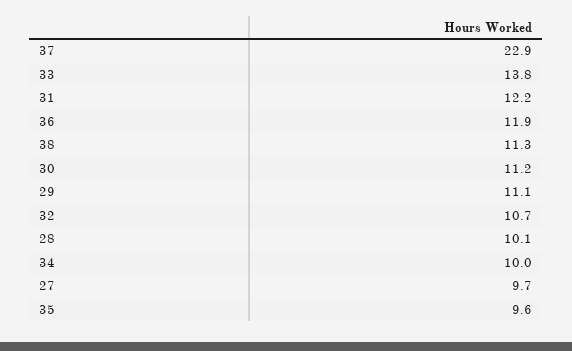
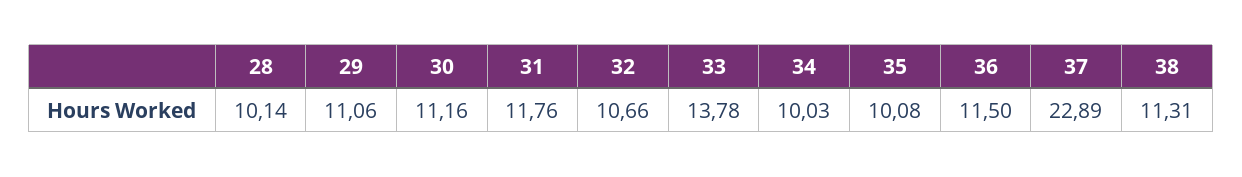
  {
    "37": 22.89,
    "33": 13.78,
-   "31": 12.2,
+   "31": 11.76,
-   "36": 11.9,
+   "36": 11.5,
    "38": 11.31,
    "30": 11.16,
    "29": 11.06,
    "32": 10.66,
    "28": 10.14,
    "34": 10.03,
-   "27": 9.7,
-   "35": 9.6
+   "35": 10.08
  }

